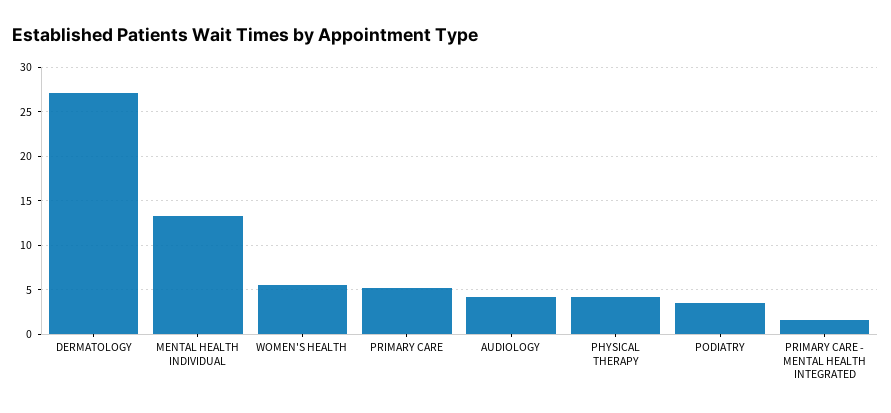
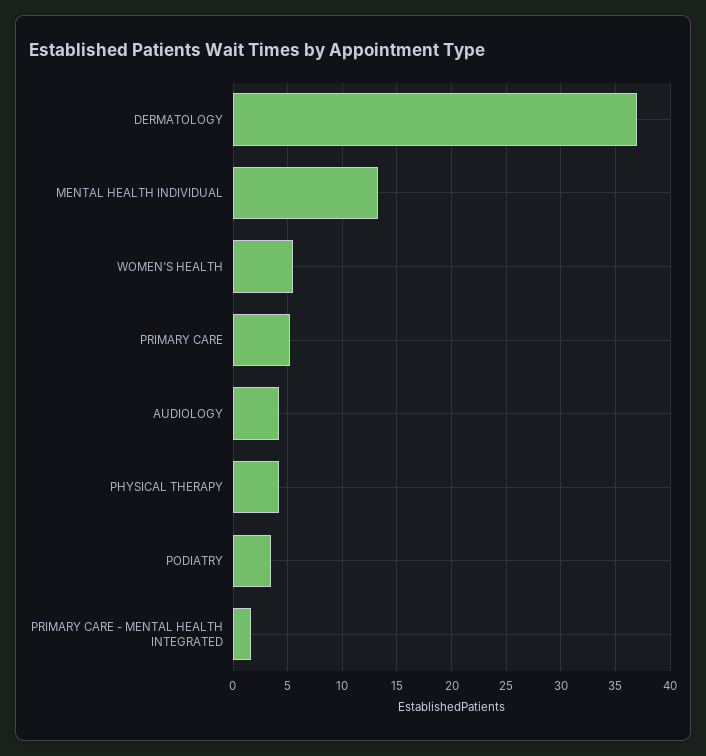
  {
-   "DERMATOLOGY": 27,
+   "DERMATOLOGY": 37,
    "MENTAL HEALTH INDIVIDUAL": 13,
    "WOMEN'S HEALTH": 6,
    "PRIMARY CARE": 5,
    "AUDIOLOGY": 4,
    "PHYSICAL THERAPY": 4,
    "PODIATRY": 4,
    "PRIMARY CARE - MENTAL HEALTH INTEGRATED": 2
  }

